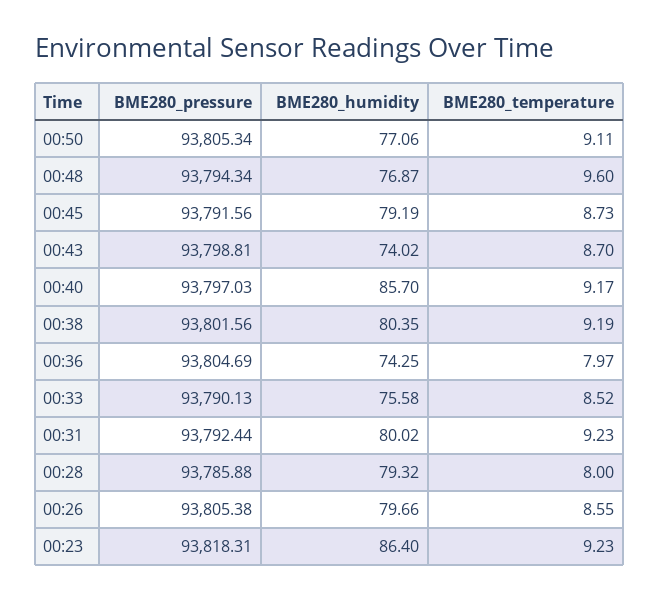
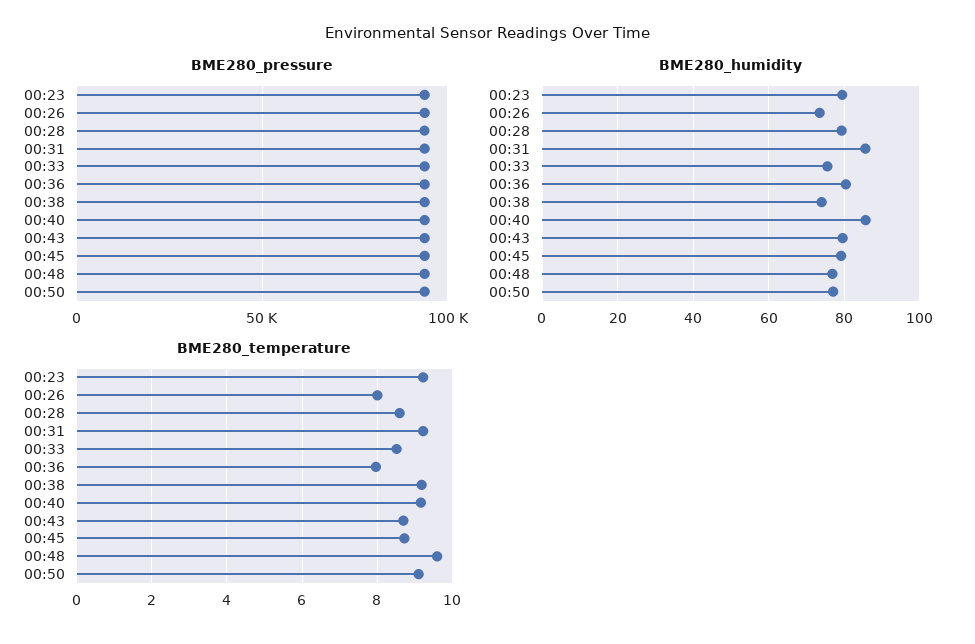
  {
    "BME280_pressure": {
      "00:50": 93805.34,
      "00:48": 93794.34,
      "00:45": 93791.56,
      "00:43": 93798.81,
      "00:40": 93797.03,
      "00:38": 93801.56,
      "00:36": 93804.69,
      "00:33": 93790.13,
      "00:31": 93792.44,
      "00:28": 93785.88,
      "00:26": 93805.38,
      "00:23": 93818.31
    },
    "BME280_humidity": {
      "00:50": 77.06,
      "00:48": 76.87,
      "00:45": 79.19,
-     "00:43": 74.02,
+     "00:43": 80,
      "00:40": 85.7,
-     "00:38": 80.35,
+     "00:38": 74,
-     "00:36": 74.25,
+     "00:36": 80,
      "00:33": 75.58,
-     "00:31": 80.02,
+     "00:31": 86,
      "00:28": 79.32,
-     "00:26": 79.66,
+     "00:26": 74,
-     "00:23": 86.4
+     "00:23": 80
    },
    "BME280_temperature": {
      "00:50": 9.11,
      "00:48": 9.6,
      "00:45": 8.73,
      "00:43": 8.7,
      "00:40": 9.17,
      "00:38": 9.19,
      "00:36": 7.97,
      "00:33": 8.52,
      "00:31": 9.23,
-     "00:28": 8,
+     "00:28": 8.6,
-     "00:26": 8.55,
+     "00:26": 8,
      "00:23": 9.23
    }
  }

